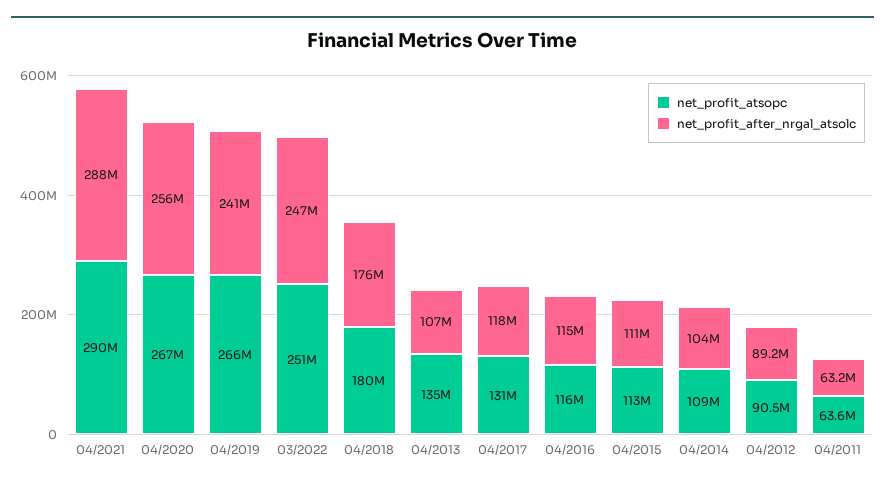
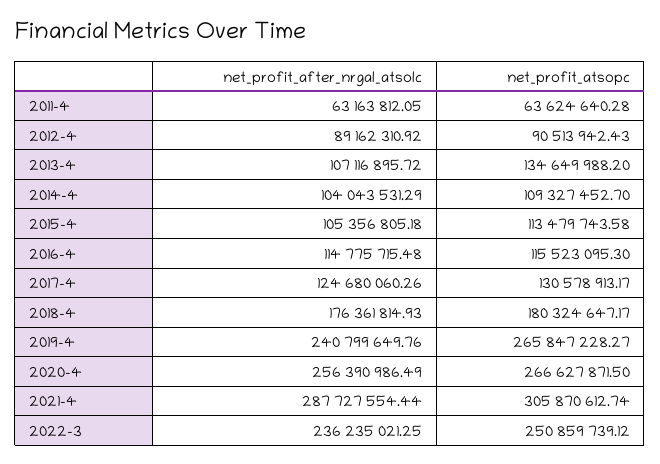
  {
    "net_profit_atsopc": {
-     "04/2021": 290000000,
+     "04/2021": 305870612.74,
      "04/2020": 266627871.5,
      "04/2019": 265847228.27,
      "03/2022": 250859739.12,
      "04/2018": 180324647.17,
      "04/2013": 134649988.2,
      "04/2017": 130578913.17,
      "04/2016": 115523095.3,
      "04/2015": 113479743.58,
      "04/2014": 109327452.7,
      "04/2012": 90513942.43,
      "04/2011": 63624640.28
    },
    "net_profit_after_nrgal_atsolc": {
      "04/2021": 287727554.44,
      "04/2020": 256390986.49,
      "04/2019": 240799649.76,
-     "03/2022": 247000000,
+     "03/2022": 236235021.25,
      "04/2018": 176361814.93,
      "04/2013": 107116895.72,
-     "04/2017": 118000000,
+     "04/2017": 124680060.26,
      "04/2016": 114775715.48,
-     "04/2015": 111000000,
+     "04/2015": 105356805.18,
      "04/2014": 104043531.29,
      "04/2012": 89162310.92,
      "04/2011": 63163812.05
    }
  }

